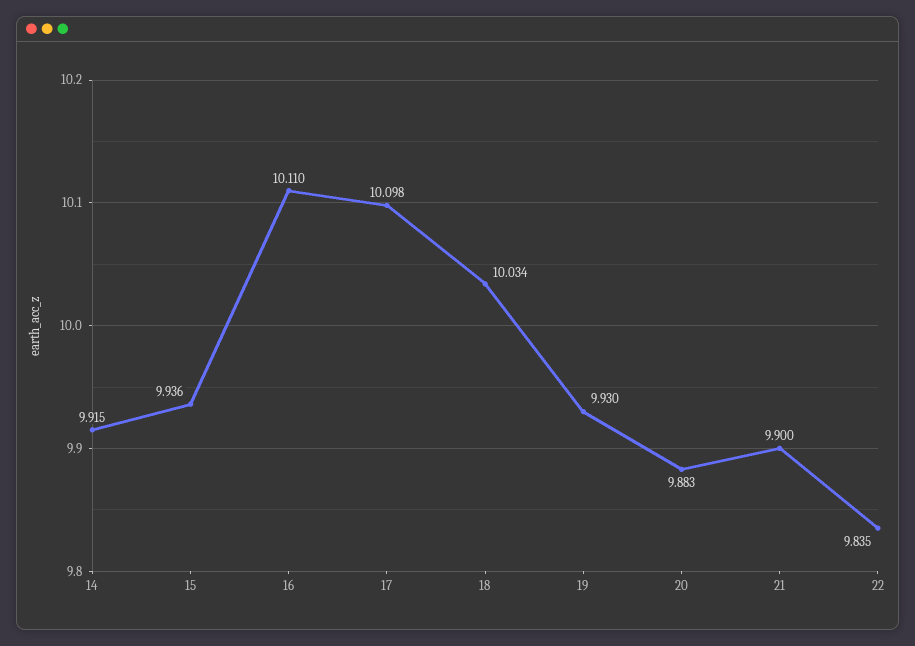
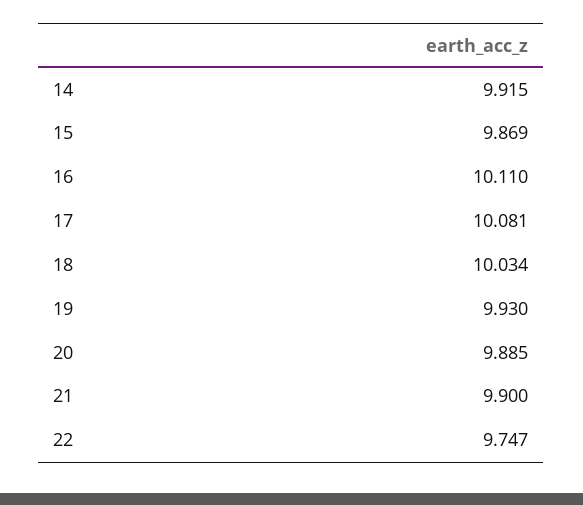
  {
    "14": 9.915,
-   "15": 9.936,
+   "15": 9.869,
    "16": 10.11,
-   "17": 10.098,
+   "17": 10.081,
    "18": 10.034,
    "19": 9.93,
-   "20": 9.883,
+   "20": 9.885,
    "21": 9.9,
-   "22": 9.835
+   "22": 9.747
  }

